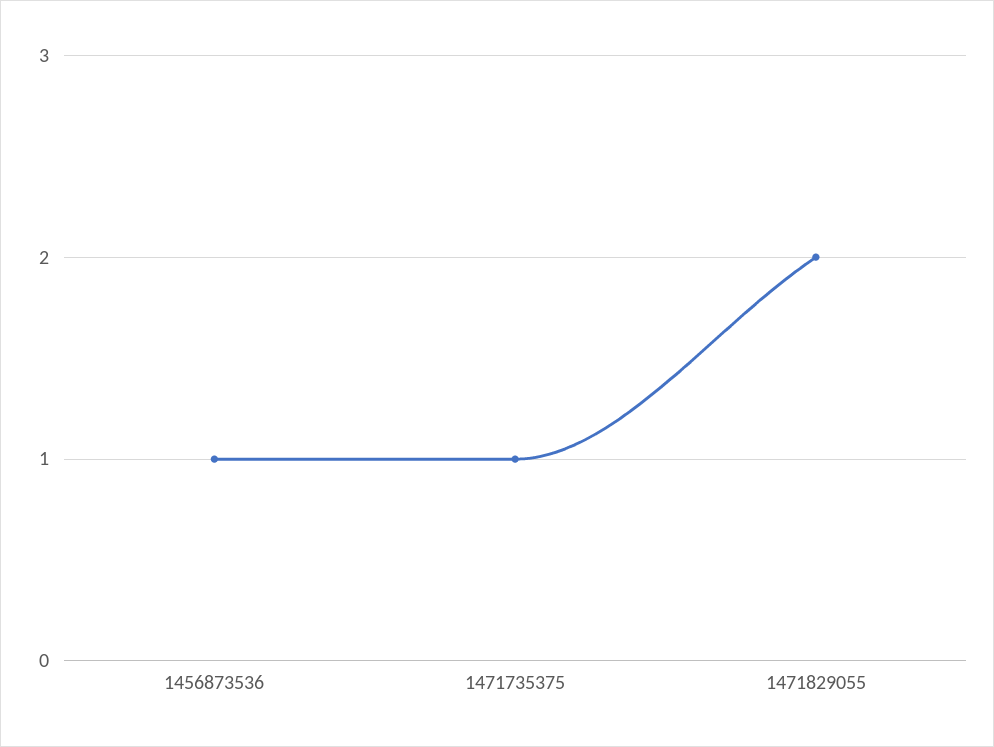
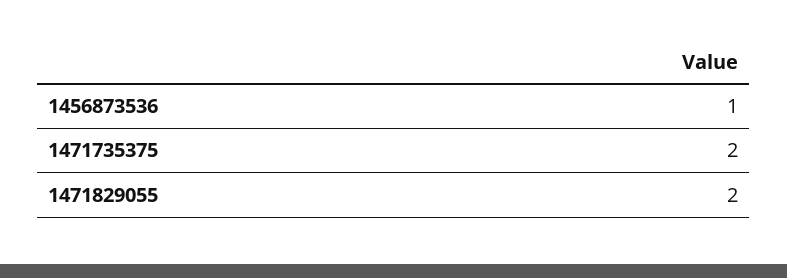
  {
    "1456873536": 1,
-   "1471735375": 1,
+   "1471735375": 2,
    "1471829055": 2
  }

